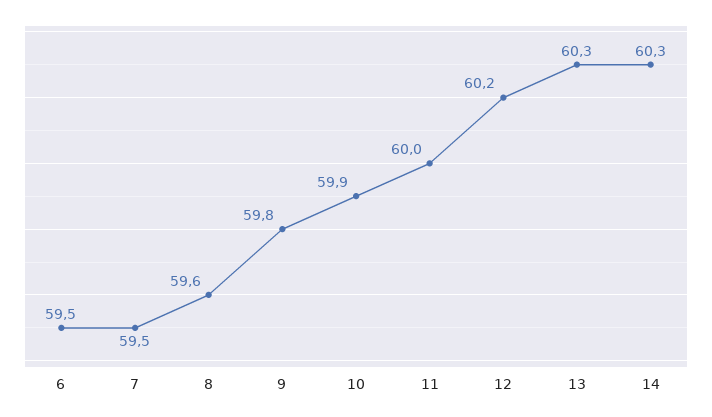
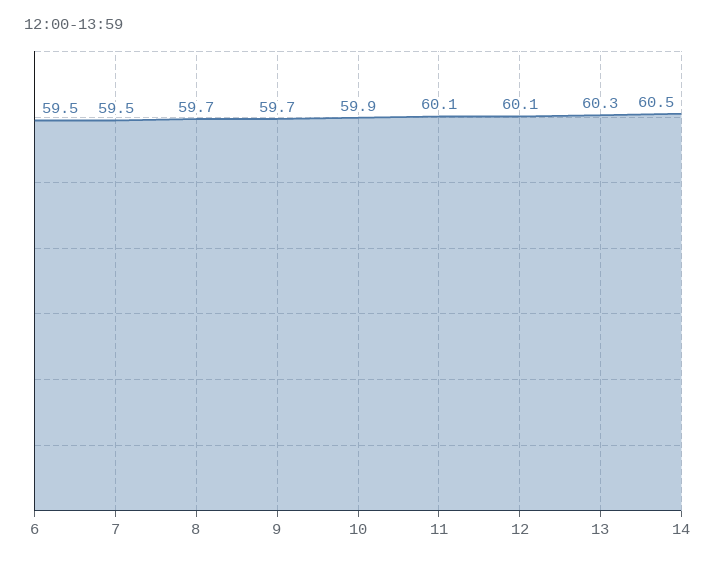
  {
    "6": 59.5,
    "7": 59.5,
-   "8": 59.6,
+   "8": 59.7,
-   "9": 59.8,
+   "9": 59.7,
    "10": 59.9,
-   "11": 60,
+   "11": 60.1,
-   "12": 60.2,
+   "12": 60.1,
    "13": 60.3,
-   "14": 60.3
+   "14": 60.5
  }

